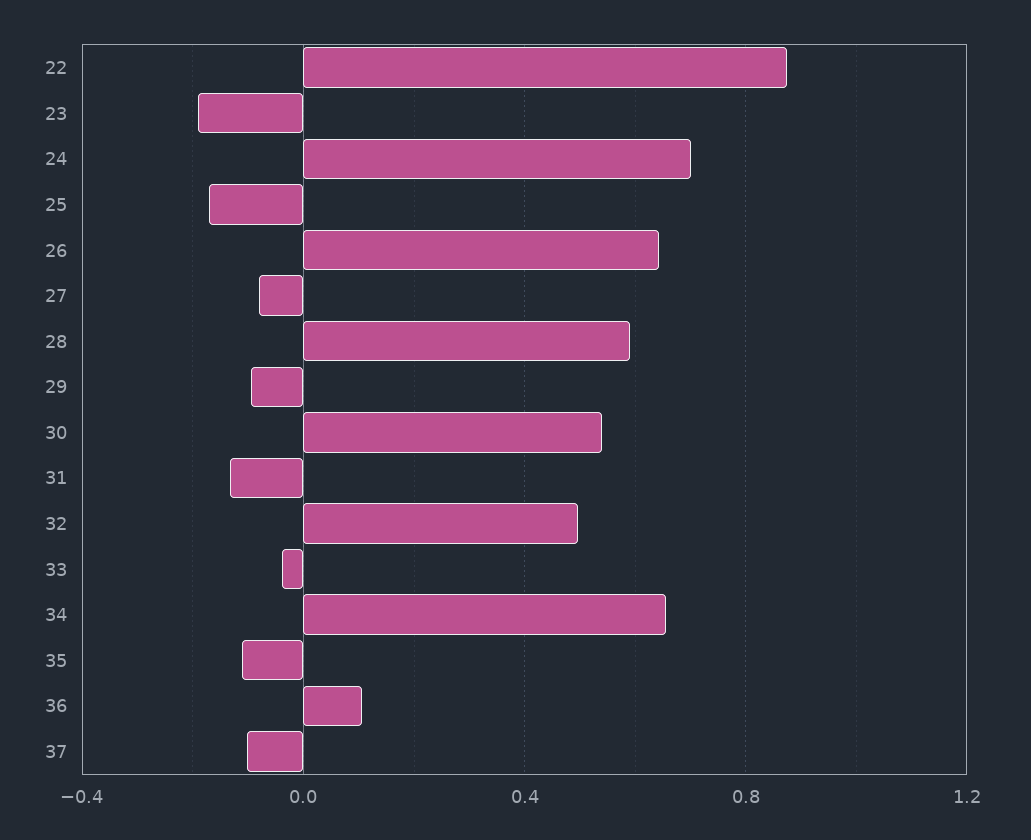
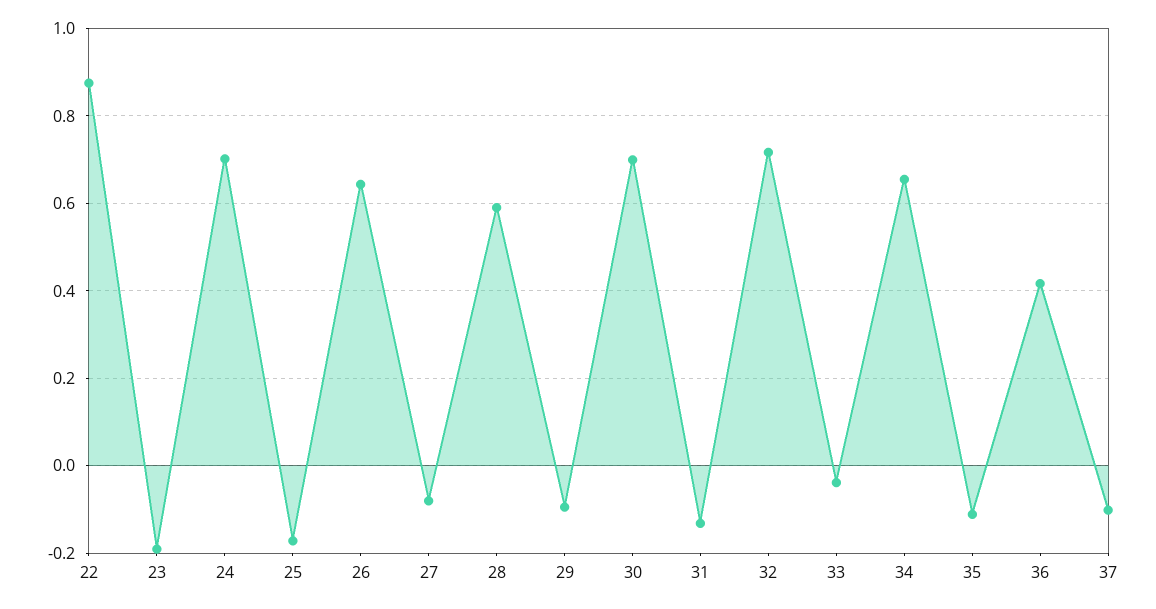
  {
    "22": 0.88,
    "23": -0.2,
    "24": 0.7,
    "25": -0.18,
    "26": 0.64,
    "27": -0.08,
    "28": 0.6,
    "29": -0.1,
-   "30": 0.55,
+   "30": 0.7,
    "31": -0.14,
-   "32": 0.5,
+   "32": 0.72,
    "33": -0.04,
    "34": 0.66,
    "35": -0.12,
-   "36": 0.1,
+   "36": 0.42,
    "37": -0.1
  }

